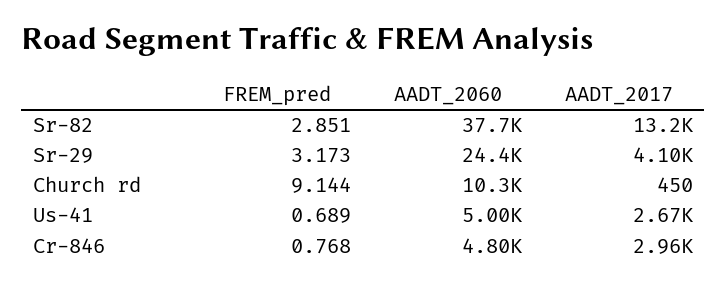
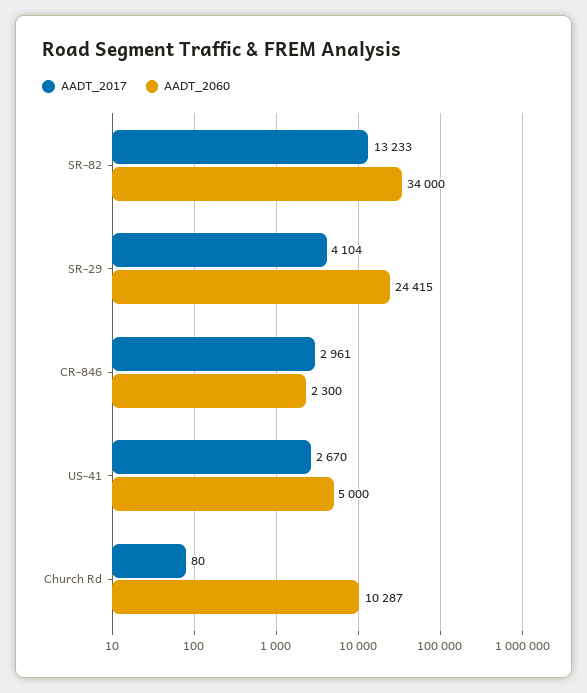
  {
-   "FREM_pred": {
-     "Sr-82": 2.851,
-     "Sr-29": 3.173,
-     "Church rd": 9.144,
-     "Us-41": 0.689,
-     "Cr-846": 0.768
-   },
    "AADT_2060": {
-     "Sr-82": 37700,
+     "Sr-82": 34000,
      "Sr-29": 24415,
      "Church rd": 10287,
      "Us-41": 5000,
-     "Cr-846": 4800
+     "Cr-846": 2300
    },
    "AADT_2017": {
      "Sr-82": 13233,
      "Sr-29": 4104,
-     "Church rd": 450,
+     "Church rd": 80,
      "Us-41": 2670,
      "Cr-846": 2961
    }
  }

